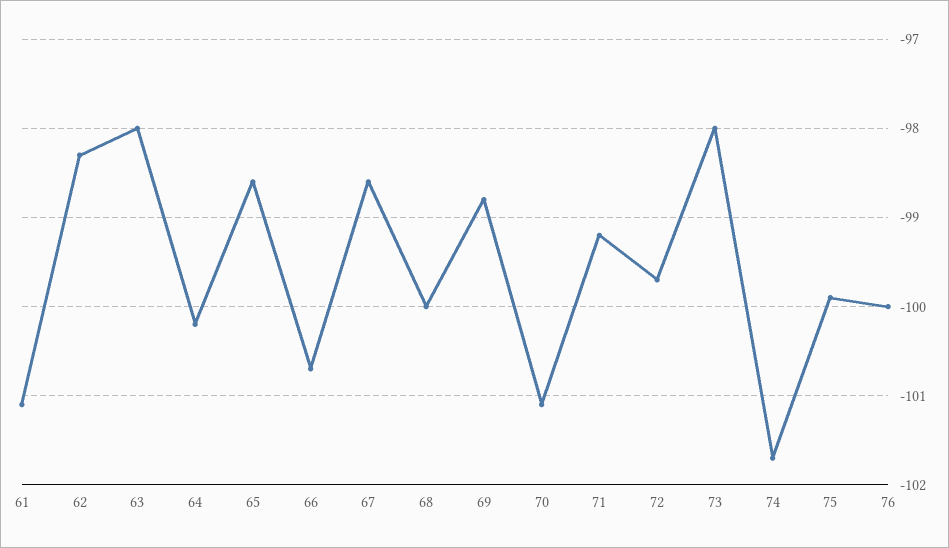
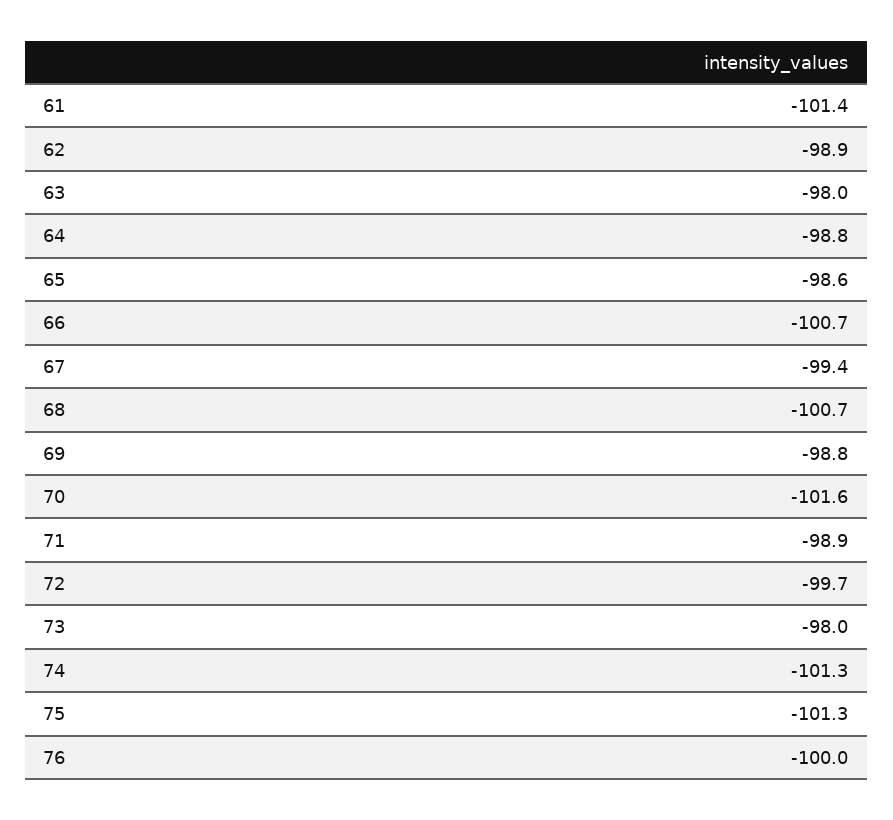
  {
-   "61": -101.1,
+   "61": -101.4,
-   "62": -98.3,
+   "62": -98.9,
    "63": -98,
-   "64": -100.2,
+   "64": -98.8,
    "65": -98.6,
    "66": -100.7,
-   "67": -98.6,
+   "67": -99.4,
-   "68": -100,
+   "68": -100.7,
    "69": -98.8,
-   "70": -101.1,
+   "70": -101.6,
-   "71": -99.2,
+   "71": -98.9,
    "72": -99.7,
    "73": -98,
-   "74": -101.7,
+   "74": -101.3,
-   "75": -99.9,
+   "75": -101.3,
    "76": -100
  }

